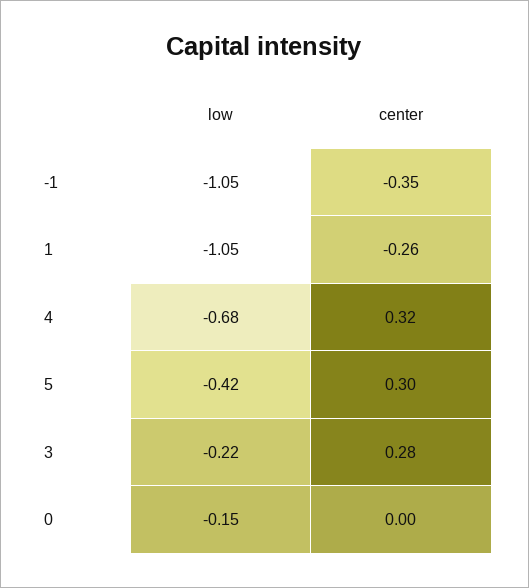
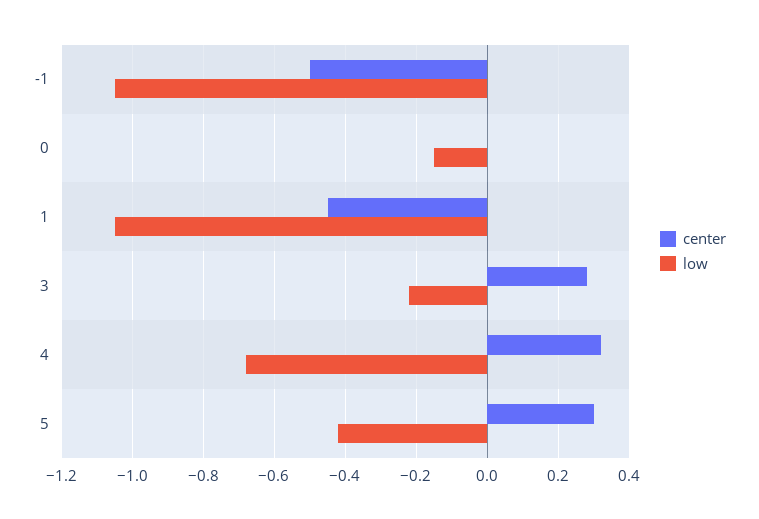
  {
    "low": {
      "-1": -1.05,
      "1": -1.05,
      "4": -0.68,
      "5": -0.42,
      "3": -0.22,
      "0": -0.15
    },
    "center": {
-     "-1": -0.35,
+     "-1": -0.5,
-     "1": -0.26,
+     "1": -0.45,
      "4": 0.32,
      "5": 0.3,
      "3": 0.28,
      "0": 0
    }
  }

